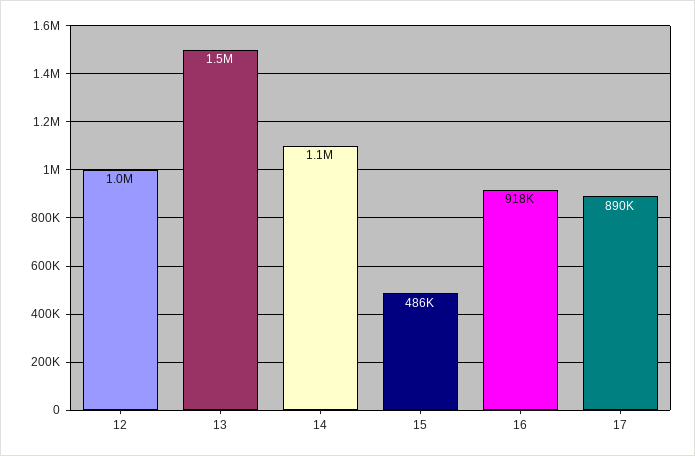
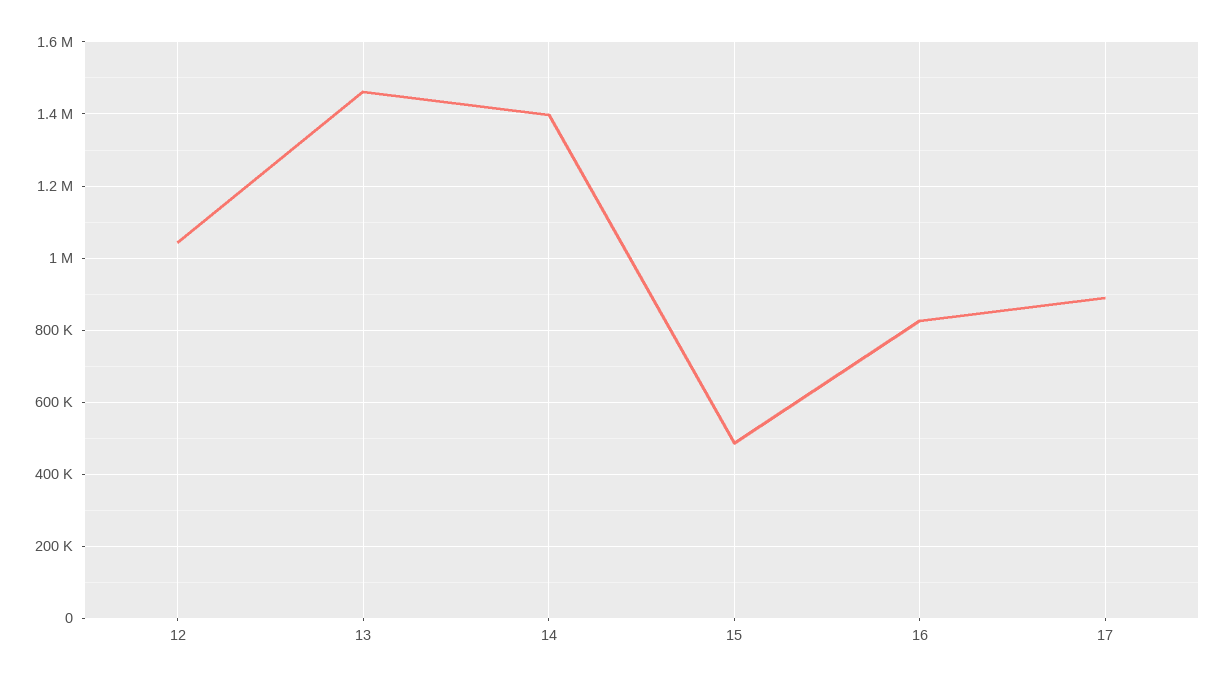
  {
    "12": 1000000,
    "13": 1500000,
-   "14": 1100000,
+   "14": 1400000,
    "15": 486000,
-   "16": 918000,
+   "16": 820000,
    "17": 890000
  }

